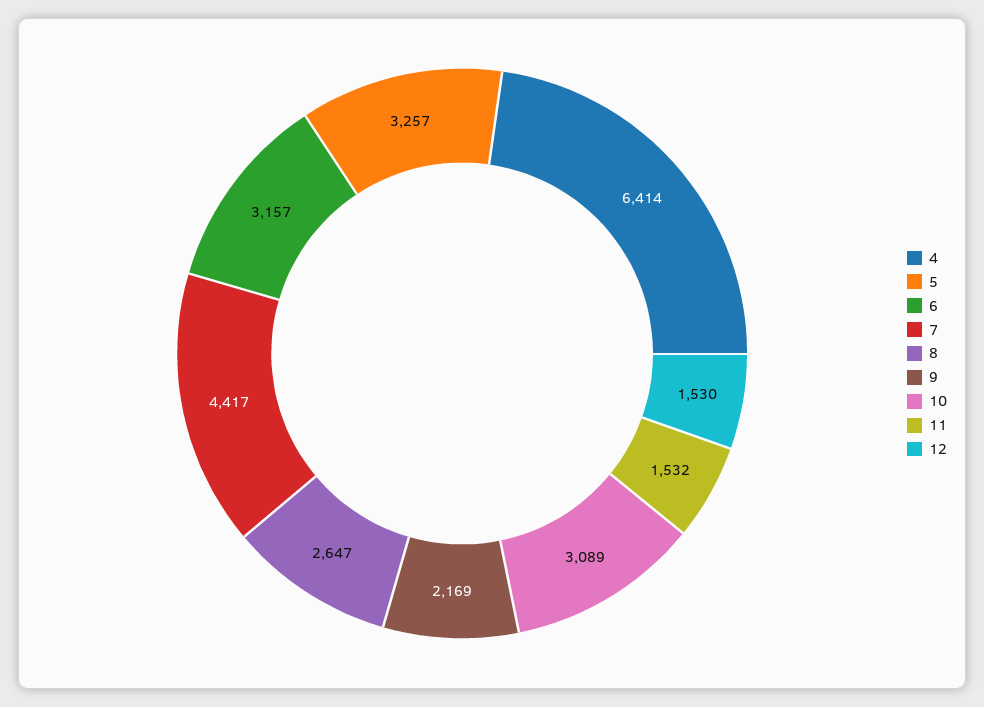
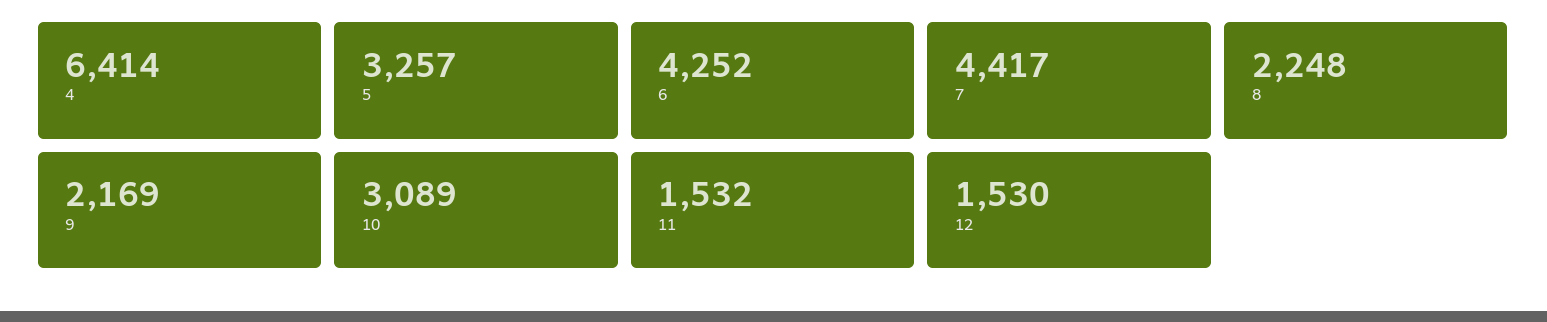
  {
    "4": 6414,
    "5": 3257,
-   "6": 3157,
+   "6": 4252,
    "7": 4417,
-   "8": 2647,
+   "8": 2248,
    "9": 2169,
    "10": 3089,
    "11": 1532,
    "12": 1530
  }

